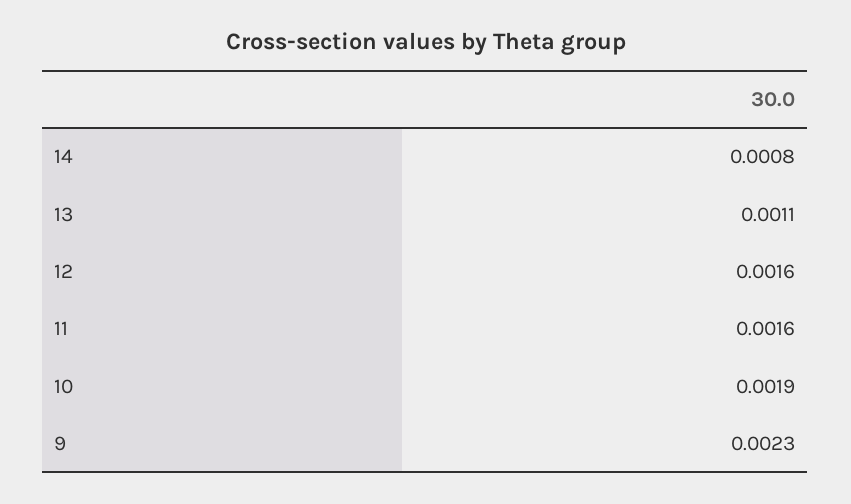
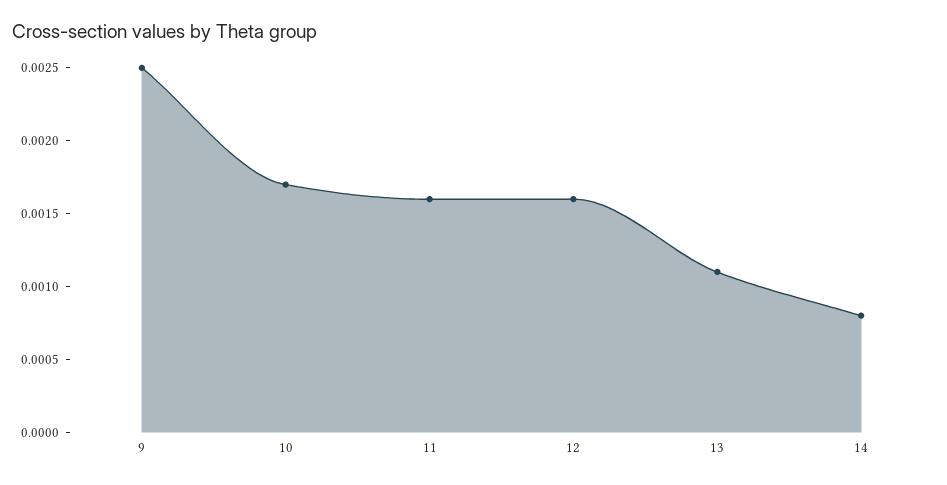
  {
    "14": 0.0008,
    "13": 0.0011,
    "12": 0.0016,
    "11": 0.0016,
-   "10": 0.0019,
+   "10": 0.0017,
-   "9": 0.0023
+   "9": 0.0025
  }

